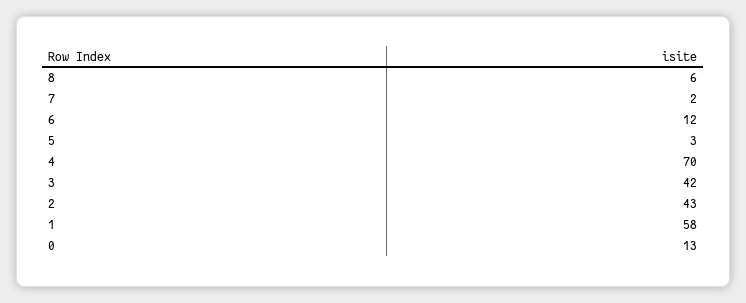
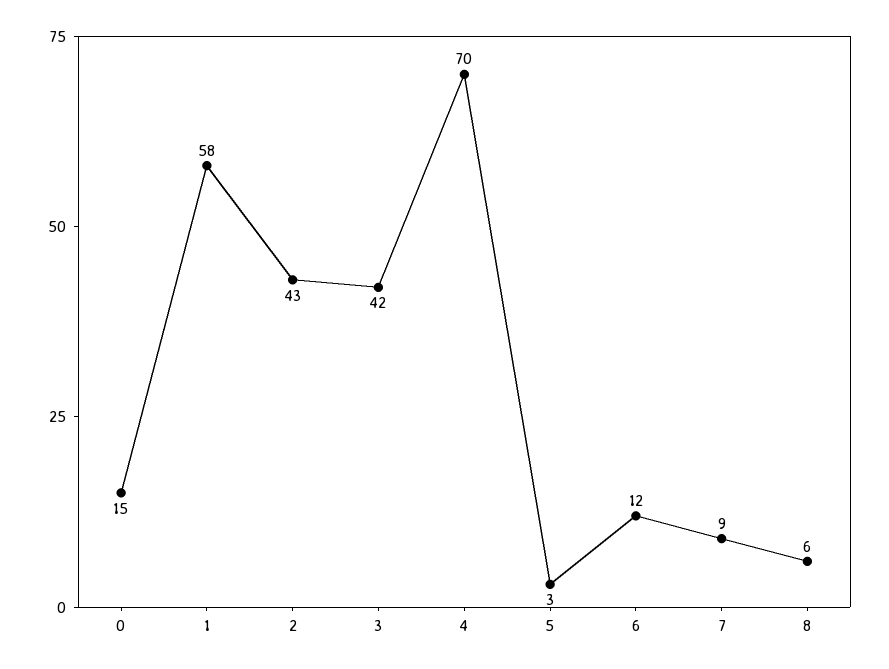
  {
    "8": 6,
-   "7": 2,
+   "7": 9,
    "6": 12,
    "5": 3,
    "4": 70,
    "3": 42,
    "2": 43,
    "1": 58,
-   "0": 13
+   "0": 15
  }

